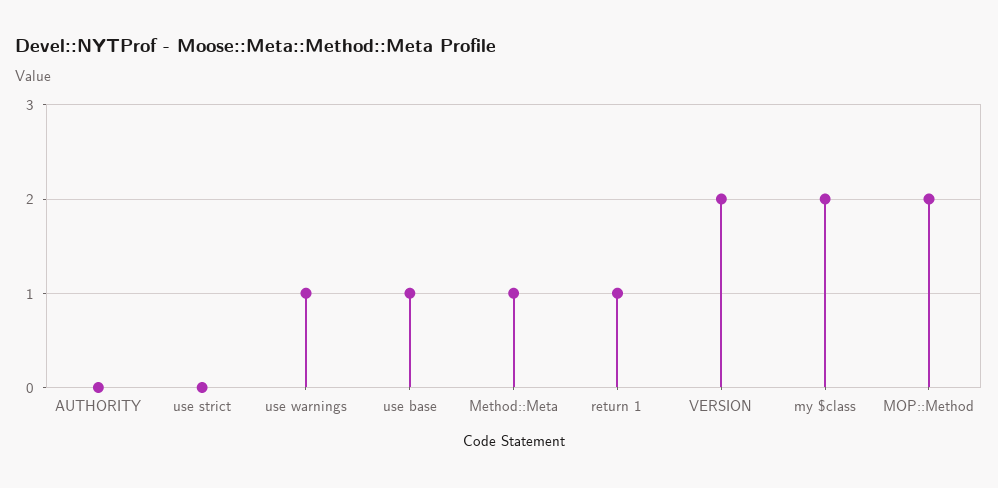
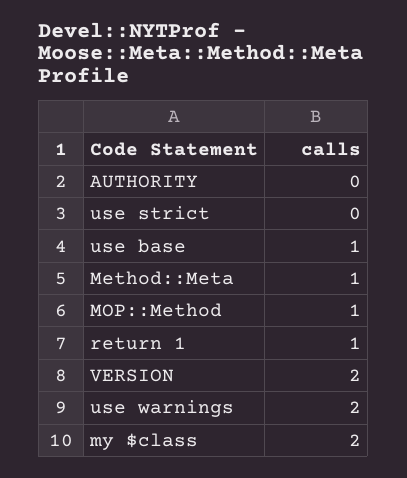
  {
    "AUTHORITY": 0,
    "use strict": 0,
-   "use warnings": 1,
+   "use warnings": 2,
    "use base": 1,
    "Method::Meta": 1,
    "return 1": 1,
    "VERSION": 2,
    "my $class": 2,
-   "MOP::Method": 2
+   "MOP::Method": 1
  }

